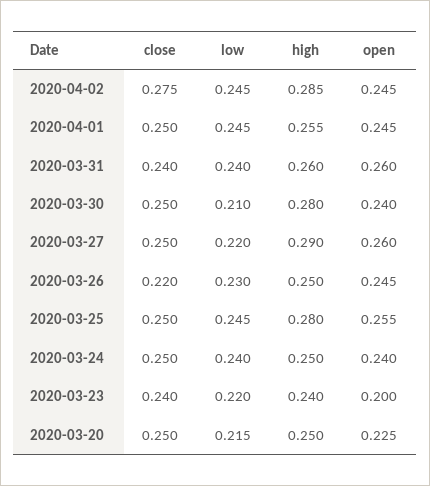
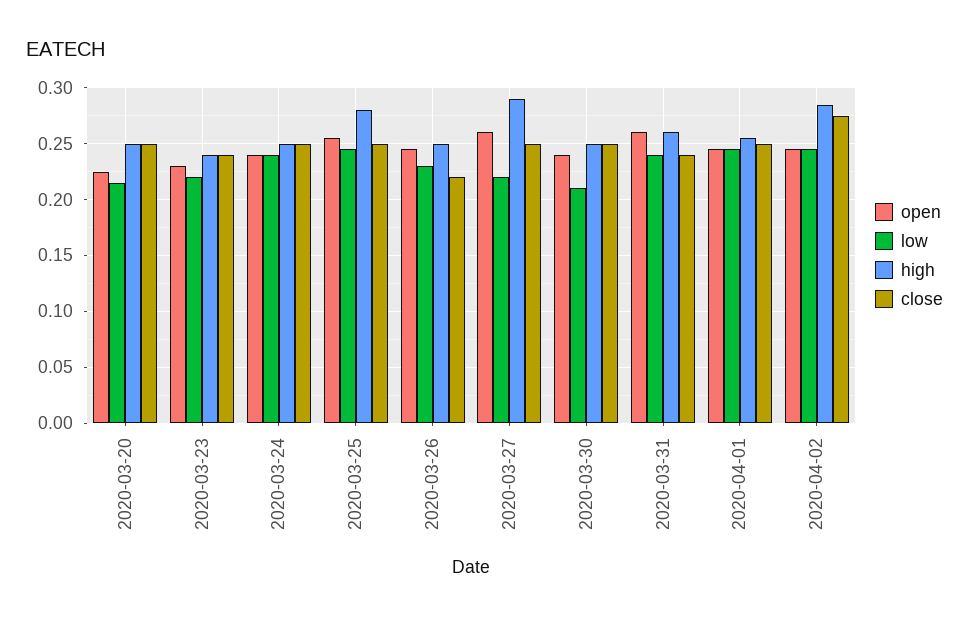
  {
    "close": {
      "2020-04-02": 0.275,
      "2020-04-01": 0.25,
      "2020-03-31": 0.24,
      "2020-03-30": 0.25,
      "2020-03-27": 0.25,
      "2020-03-26": 0.22,
      "2020-03-25": 0.25,
      "2020-03-24": 0.25,
      "2020-03-23": 0.24,
      "2020-03-20": 0.25
    },
    "low": {
      "2020-04-02": 0.245,
      "2020-04-01": 0.245,
      "2020-03-31": 0.24,
      "2020-03-30": 0.21,
      "2020-03-27": 0.22,
      "2020-03-26": 0.23,
      "2020-03-25": 0.245,
      "2020-03-24": 0.24,
      "2020-03-23": 0.22,
      "2020-03-20": 0.215
    },
    "high": {
      "2020-04-02": 0.285,
      "2020-04-01": 0.255,
      "2020-03-31": 0.26,
-     "2020-03-30": 0.28,
+     "2020-03-30": 0.25,
      "2020-03-27": 0.29,
      "2020-03-26": 0.25,
      "2020-03-25": 0.28,
      "2020-03-24": 0.25,
      "2020-03-23": 0.24,
      "2020-03-20": 0.25
    },
    "open": {
      "2020-04-02": 0.245,
      "2020-04-01": 0.245,
      "2020-03-31": 0.26,
      "2020-03-30": 0.24,
      "2020-03-27": 0.26,
      "2020-03-26": 0.245,
      "2020-03-25": 0.255,
      "2020-03-24": 0.24,
-     "2020-03-23": 0.2,
+     "2020-03-23": 0.23,
      "2020-03-20": 0.225
    }
  }

